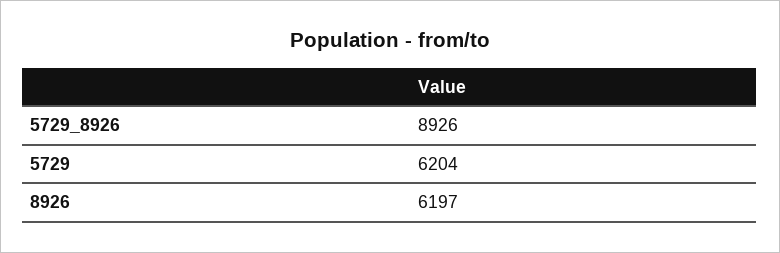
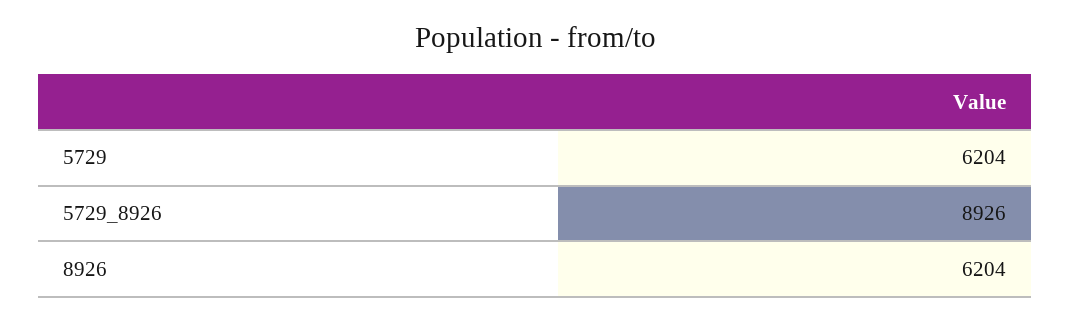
  {
    "5729_8926": 8926,
    "5729": 6204,
-   "8926": 6197
+   "8926": 6204
  }

